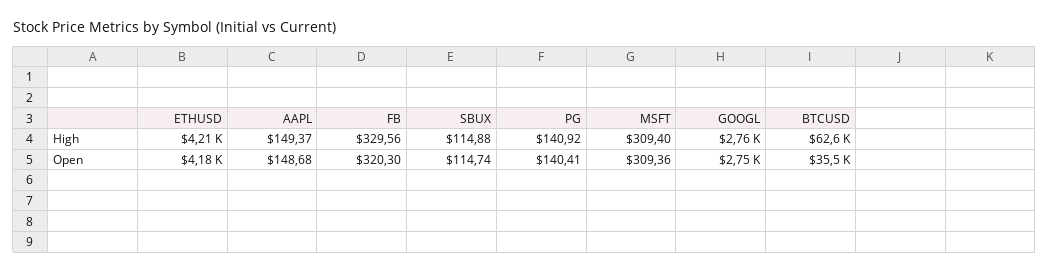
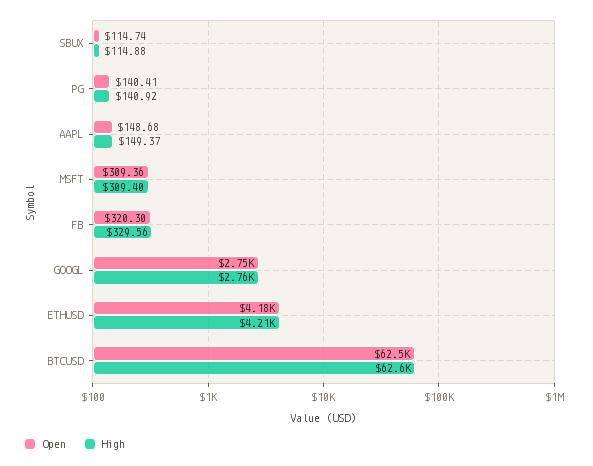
  {
    "High": {
      "ETHUSD": 4210,
      "AAPL": 149.37,
      "FB": 329.56,
      "SBUX": 114.88,
      "PG": 140.92,
      "MSFT": 309.4,
      "GOOGL": 2760,
      "BTCUSD": 62600
    },
    "Open": {
      "ETHUSD": 4180,
      "AAPL": 148.68,
      "FB": 320.3,
      "SBUX": 114.74,
      "PG": 140.41,
      "MSFT": 309.36,
      "GOOGL": 2750,
-     "BTCUSD": 35500
+     "BTCUSD": 62500
    }
  }

